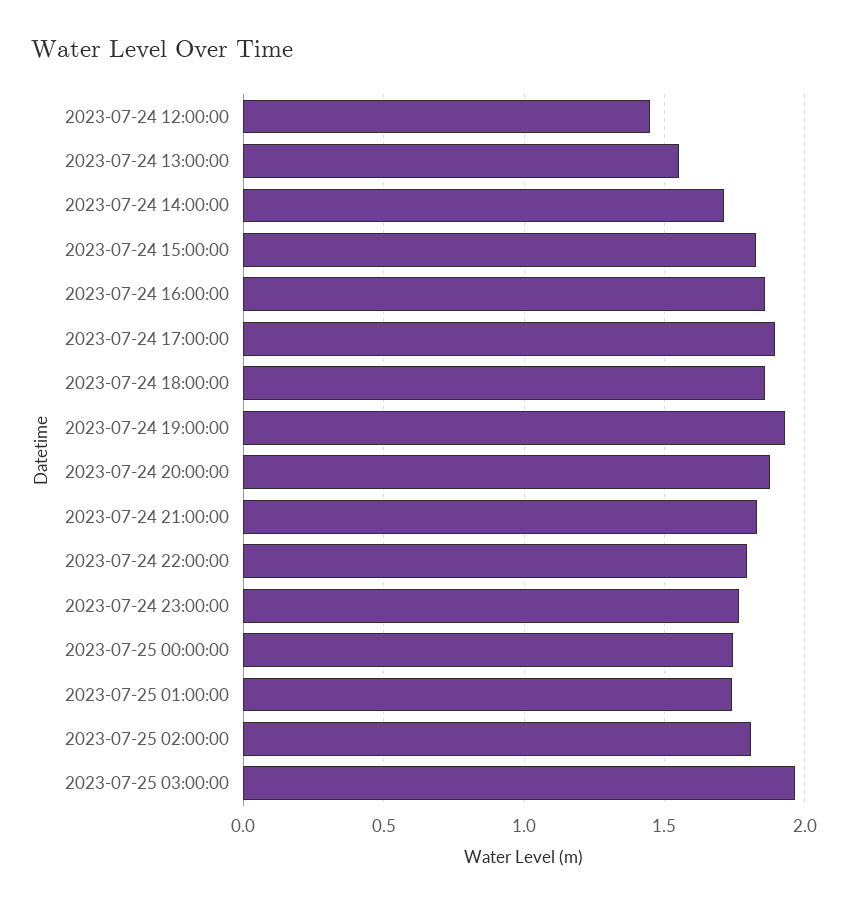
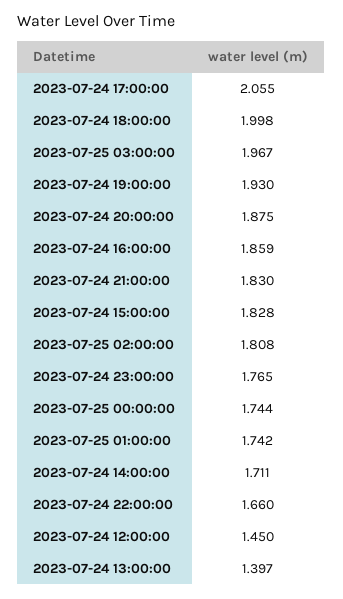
  {
    "2023-07-24 12:00:00": 1.45,
-   "2023-07-24 13:00:00": 1.55,
+   "2023-07-24 13:00:00": 1.397,
    "2023-07-24 14:00:00": 1.711,
    "2023-07-24 15:00:00": 1.828,
    "2023-07-24 16:00:00": 1.859,
-   "2023-07-24 17:00:00": 1.9,
+   "2023-07-24 17:00:00": 2.055,
-   "2023-07-24 18:00:00": 1.85,
+   "2023-07-24 18:00:00": 1.998,
    "2023-07-24 19:00:00": 1.93,
    "2023-07-24 20:00:00": 1.875,
    "2023-07-24 21:00:00": 1.83,
-   "2023-07-24 22:00:00": 1.8,
+   "2023-07-24 22:00:00": 1.66,
    "2023-07-24 23:00:00": 1.765,
    "2023-07-25 00:00:00": 1.744,
    "2023-07-25 01:00:00": 1.742,
    "2023-07-25 02:00:00": 1.808,
    "2023-07-25 03:00:00": 1.967
  }

